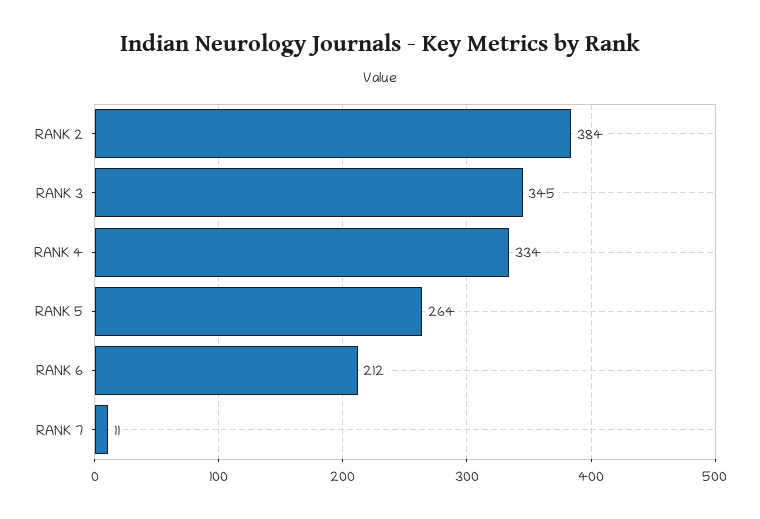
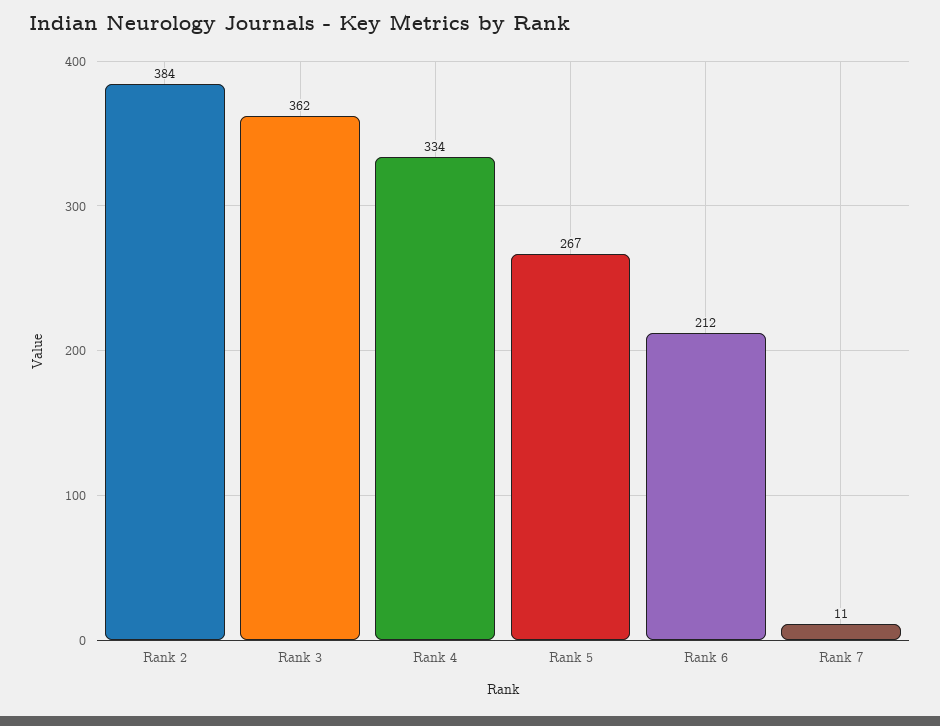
  {
    "RANK 2": 384,
-   "RANK 3": 345,
+   "RANK 3": 362,
    "RANK 4": 334,
-   "RANK 5": 264,
+   "RANK 5": 267,
    "RANK 6": 212,
    "RANK 7": 11
  }

